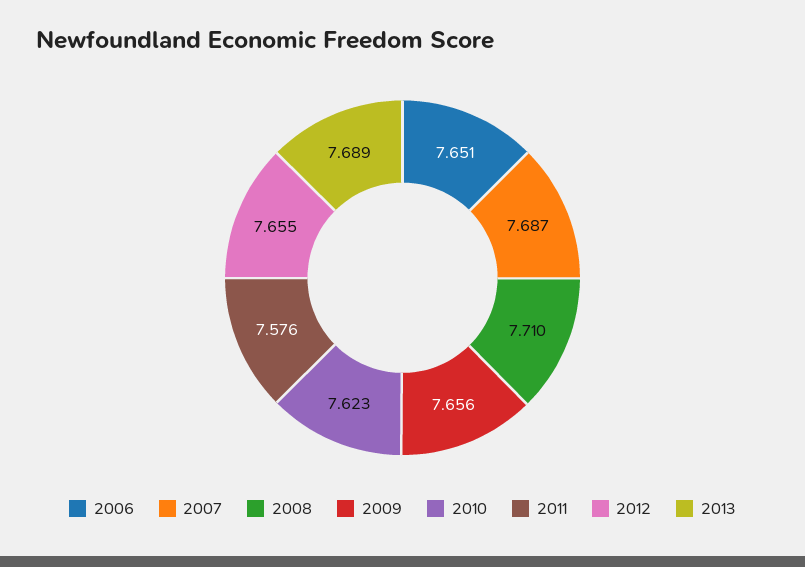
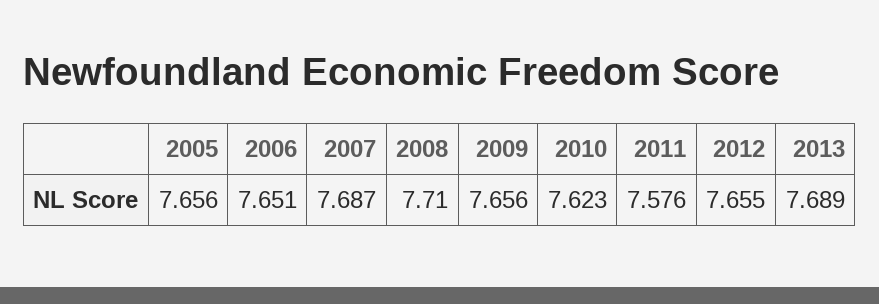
  {
    "2006": 7.651,
    "2007": 7.687,
    "2008": 7.71,
    "2009": 7.656,
    "2010": 7.623,
    "2011": 7.576,
    "2012": 7.655,
-   "2013": 7.689
+   "2013": 7.689,
+   "2005": 7.656
  }

